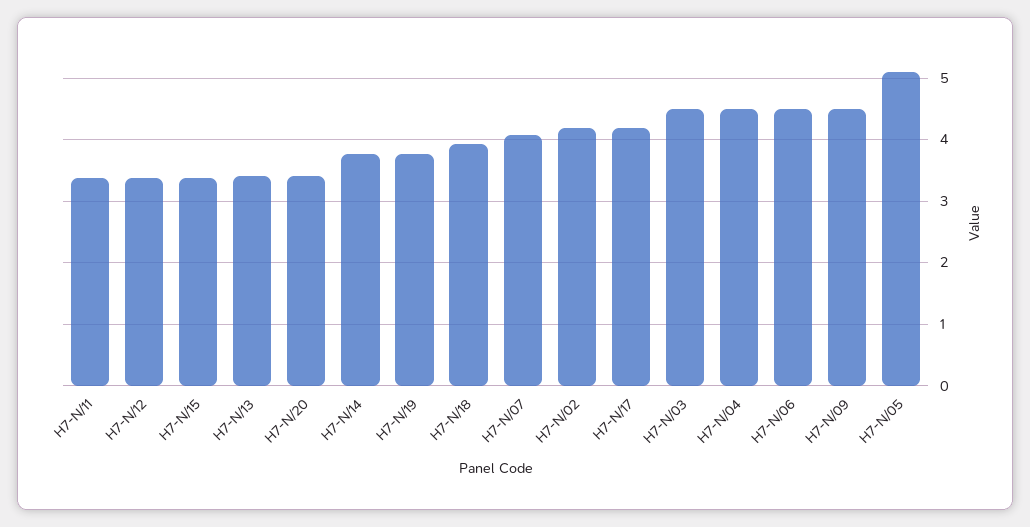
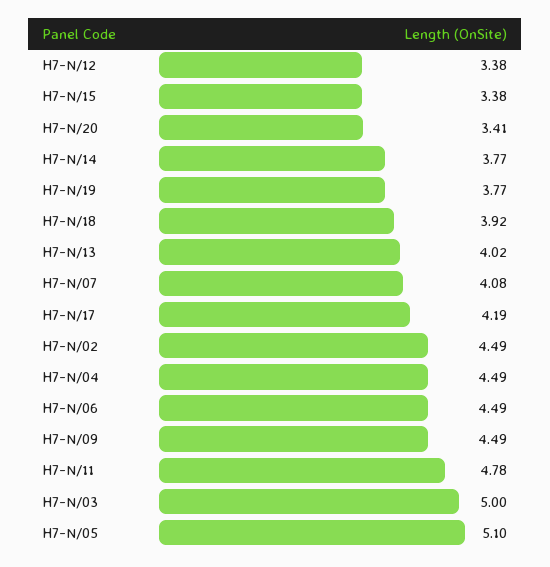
  {
-   "H7-N/11": 3.4,
+   "H7-N/11": 4.78,
    "H7-N/12": 3.38,
    "H7-N/15": 3.38,
-   "H7-N/13": 3.4,
+   "H7-N/13": 4.02,
    "H7-N/20": 3.41,
    "H7-N/14": 3.77,
    "H7-N/19": 3.77,
    "H7-N/18": 3.92,
    "H7-N/07": 4.08,
-   "H7-N/02": 4.2,
+   "H7-N/02": 4.49,
    "H7-N/17": 4.19,
-   "H7-N/03": 4.5,
+   "H7-N/03": 5,
    "H7-N/04": 4.49,
    "H7-N/06": 4.49,
    "H7-N/09": 4.49,
    "H7-N/05": 5.1
  }

